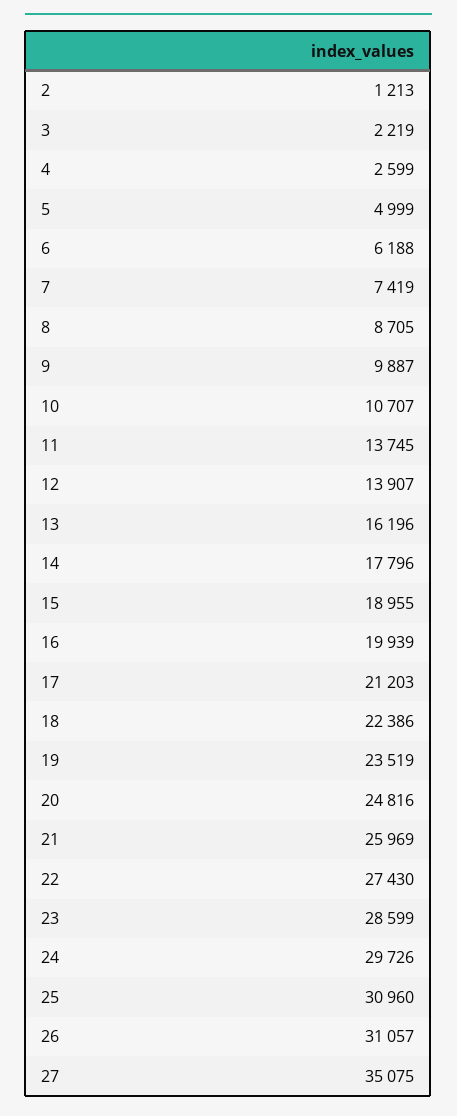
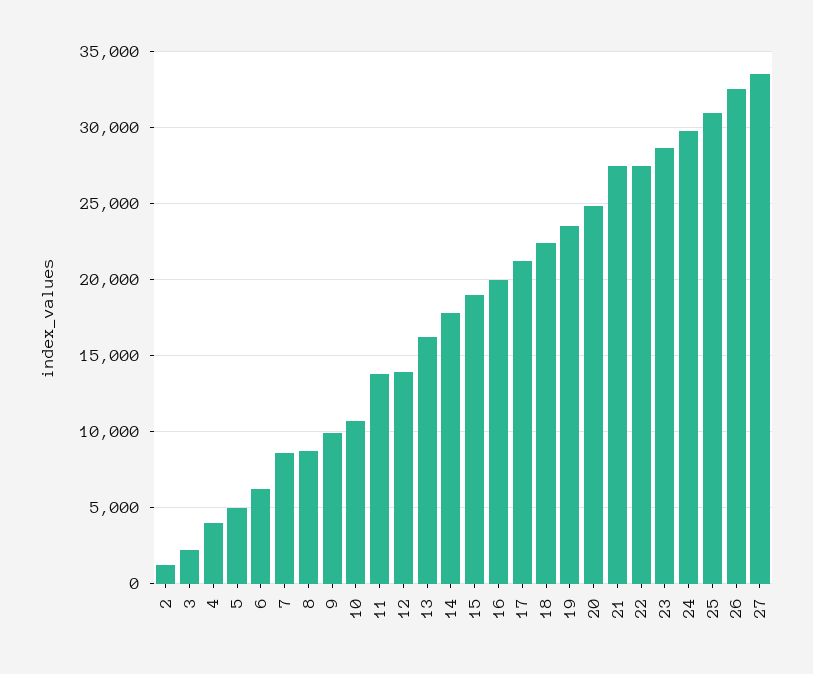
  {
    "2": 1213,
    "3": 2219,
-   "4": 2599,
+   "4": 4000,
    "5": 4999,
    "6": 6188,
-   "7": 7419,
+   "7": 8500,
    "8": 8705,
    "9": 9887,
    "10": 10707,
    "11": 13745,
    "12": 13907,
    "13": 16196,
    "14": 17796,
    "15": 18955,
    "16": 19939,
    "17": 21203,
    "18": 22386,
    "19": 23519,
    "20": 24816,
-   "21": 25969,
+   "21": 27500,
    "22": 27430,
    "23": 28599,
    "24": 29726,
    "25": 30960,
-   "26": 31057,
+   "26": 32500,
-   "27": 35075
+   "27": 33500
  }

